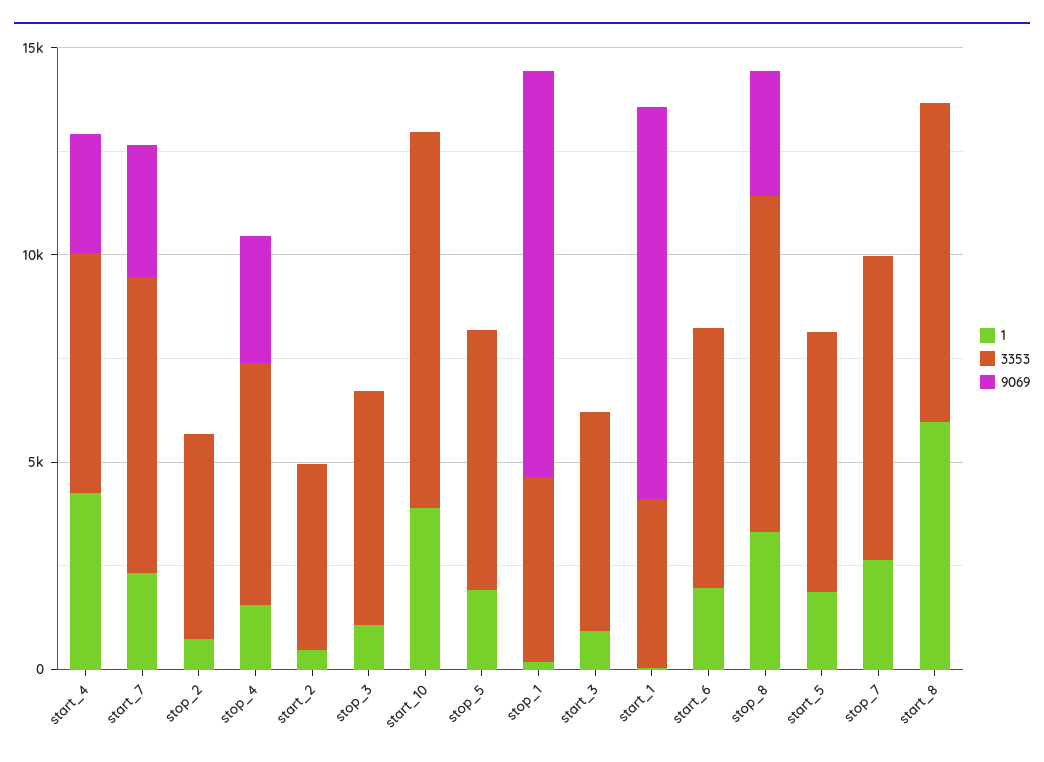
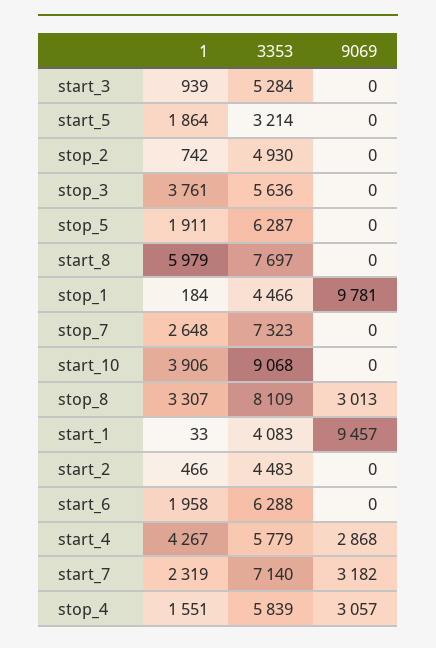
  {
    "1": {
      "start_4": 4267,
      "start_7": 2319,
      "stop_2": 742,
      "stop_4": 1551,
      "start_2": 466,
-     "stop_3": 1000,
+     "stop_3": 3761,
      "start_10": 3906,
      "stop_5": 1911,
      "stop_1": 184,
      "start_3": 939,
      "start_1": 33,
      "start_6": 1958,
      "stop_8": 3307,
      "start_5": 1864,
      "stop_7": 2648,
      "start_8": 5979
    },
    "3353": {
      "start_4": 5779,
      "start_7": 7140,
      "stop_2": 4930,
      "stop_4": 5839,
      "start_2": 4483,
      "stop_3": 5636,
      "start_10": 9068,
      "stop_5": 6287,
      "stop_1": 4466,
      "start_3": 5284,
      "start_1": 4083,
      "start_6": 6288,
      "stop_8": 8109,
-     "start_5": 6000,
+     "start_5": 3214,
      "stop_7": 7323,
      "start_8": 7697
    },
    "9069": {
      "start_4": 2868,
      "start_7": 3182,
      "stop_2": 0,
      "stop_4": 3057,
      "start_2": 0,
      "stop_3": 0,
      "start_10": 0,
      "stop_5": 0,
      "stop_1": 9781,
      "start_3": 0,
      "start_1": 9457,
      "start_6": 0,
      "stop_8": 3013,
      "start_5": 0,
      "stop_7": 0,
      "start_8": 0
    }
  }

